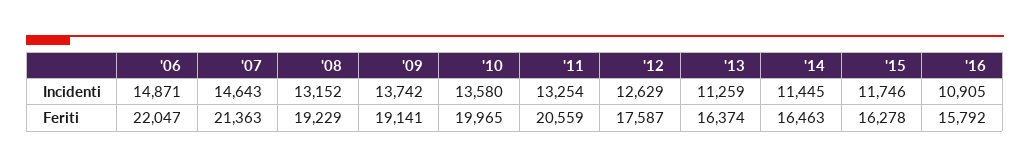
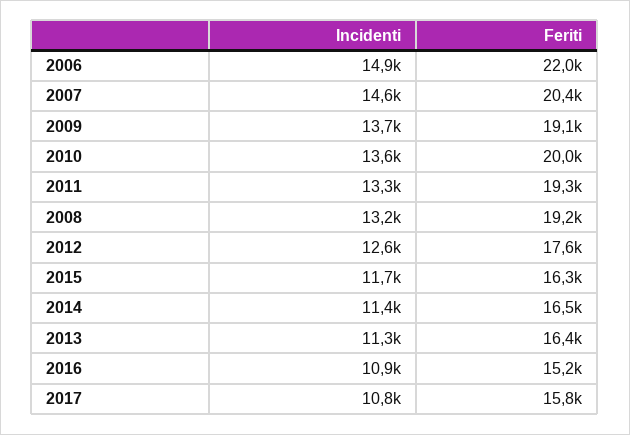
  {
    "'06": {
      "Incidenti": 14871,
      "Feriti": 22047
    },
    "'07": {
      "Incidenti": 14643,
-     "Feriti": 21363
+     "Feriti": 20400
    },
    "'08": {
      "Incidenti": 13152,
      "Feriti": 19229
    },
    "'09": {
      "Incidenti": 13742,
      "Feriti": 19141
    },
    "'10": {
      "Incidenti": 13580,
      "Feriti": 19965
    },
    "'11": {
      "Incidenti": 13254,
-     "Feriti": 20559
+     "Feriti": 19300
    },
    "'12": {
      "Incidenti": 12629,
      "Feriti": 17587
    },
    "'13": {
      "Incidenti": 11259,
      "Feriti": 16374
    },
    "'14": {
      "Incidenti": 11445,
      "Feriti": 16463
    },
    "'15": {
      "Incidenti": 11746,
      "Feriti": 16278
    },
    "'16": {
      "Incidenti": 10905,
-     "Feriti": 15792
+     "Feriti": 15200
-   }
+   },
+   "2017": {
+     "Incidenti": 10800,
+     "Feriti": 15800
+   }
  }

